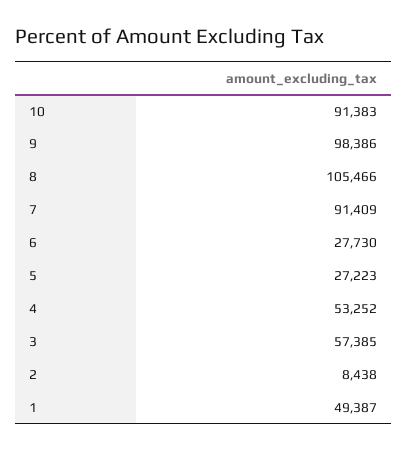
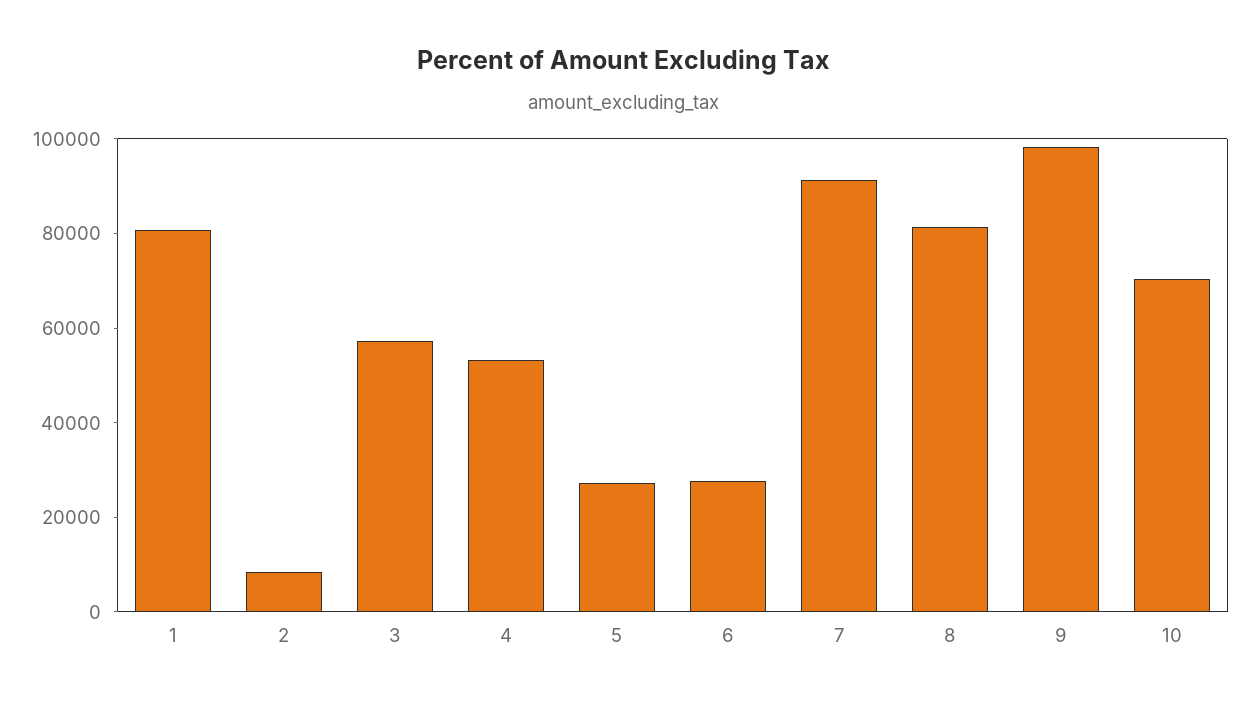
  {
-   "10": 91383,
+   "10": 70000,
    "9": 98386,
-   "8": 105466,
+   "8": 80000,
    "7": 91409,
    "6": 27730,
    "5": 27223,
    "4": 53252,
    "3": 57385,
    "2": 8438,
-   "1": 49387
+   "1": 80000
  }

